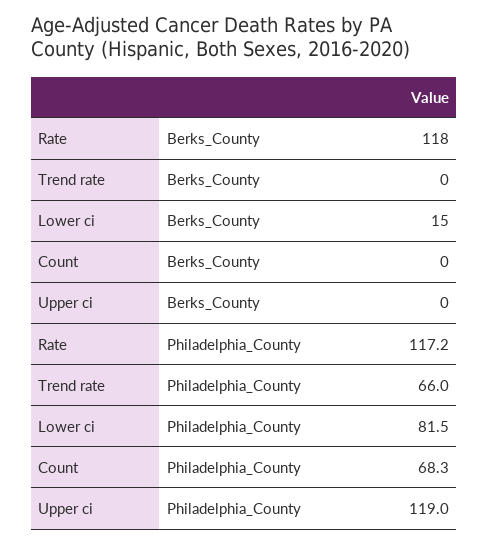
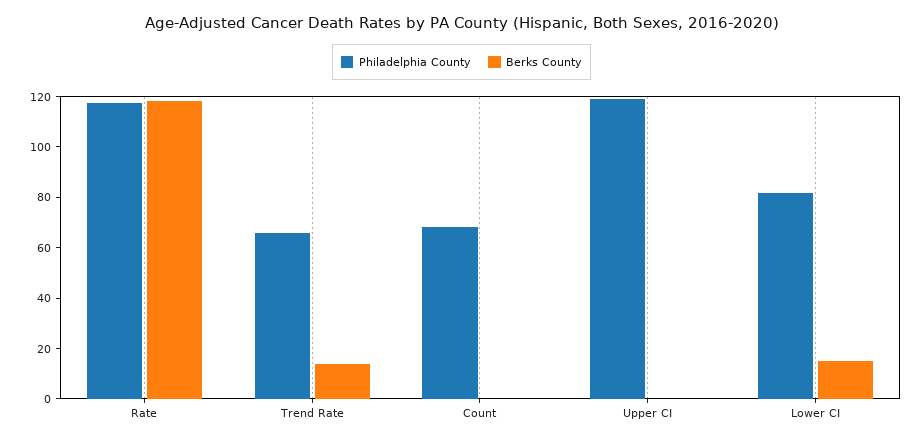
  {
    "Berks_County": {
      "Rate": 118,
-     "Trend rate": 0,
+     "Trend rate": 15,
      "Lower ci": 15,
      "Count": 0,
      "Upper ci": 0
    },
    "Philadelphia_County": {
      "Rate": 117.2,
      "Trend rate": 66,
      "Lower ci": 81.5,
      "Count": 68.3,
      "Upper ci": 119
    }
  }

